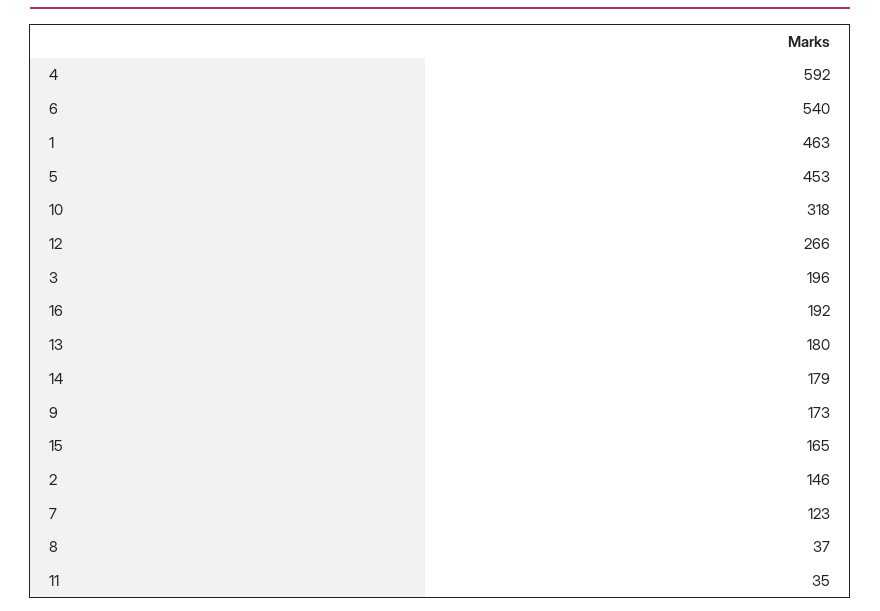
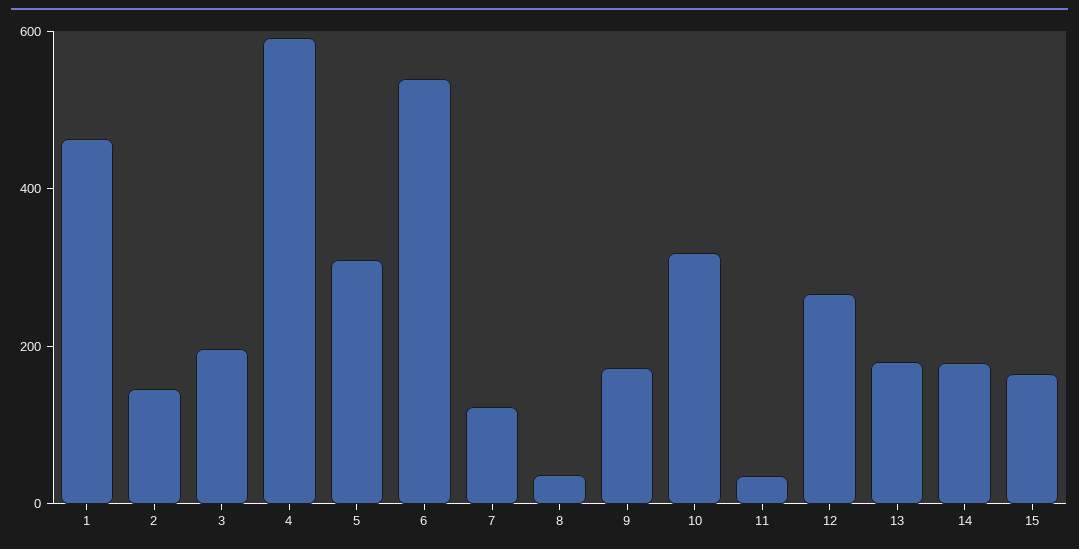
  {
    "4": 592,
    "6": 540,
    "1": 463,
-   "5": 453,
+   "5": 300,
    "10": 318,
    "12": 266,
    "3": 196,
-   "16": 192,
    "13": 180,
    "14": 179,
    "9": 173,
    "15": 165,
    "2": 146,
    "7": 123,
    "8": 37,
    "11": 35
  }

